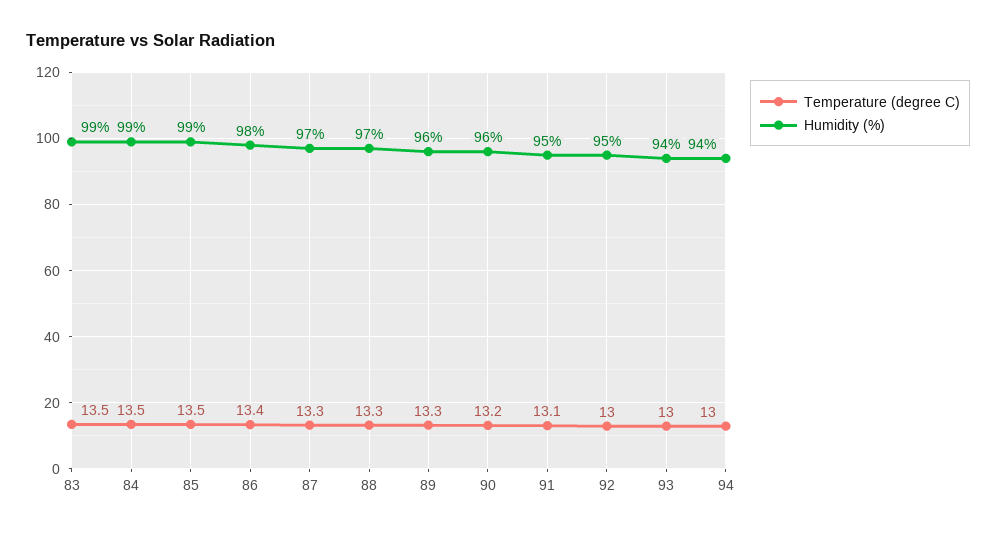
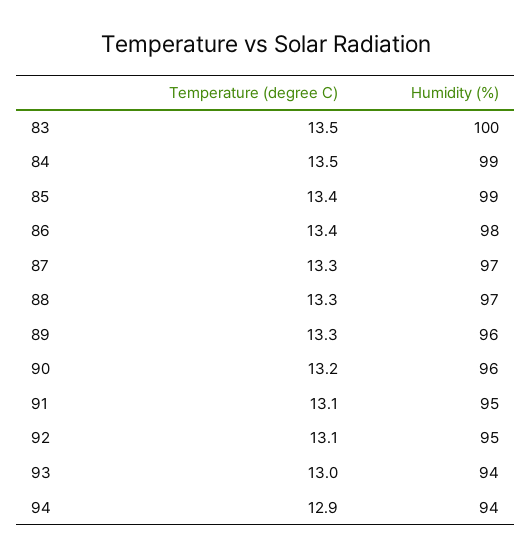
  {
    "Temperature (degree C)": {
      "83": 13.5,
      "84": 13.5,
-     "85": 13.5,
+     "85": 13.4,
      "86": 13.4,
      "87": 13.3,
      "88": 13.3,
      "89": 13.3,
      "90": 13.2,
      "91": 13.1,
-     "92": 13,
+     "92": 13.1,
      "93": 13,
-     "94": 13
+     "94": 12.9
    },
    "Humidity (%)": {
-     "83": 99,
+     "83": 100,
      "84": 99,
      "85": 99,
      "86": 98,
      "87": 97,
      "88": 97,
      "89": 96,
      "90": 96,
      "91": 95,
      "92": 95,
      "93": 94,
      "94": 94
    }
  }

